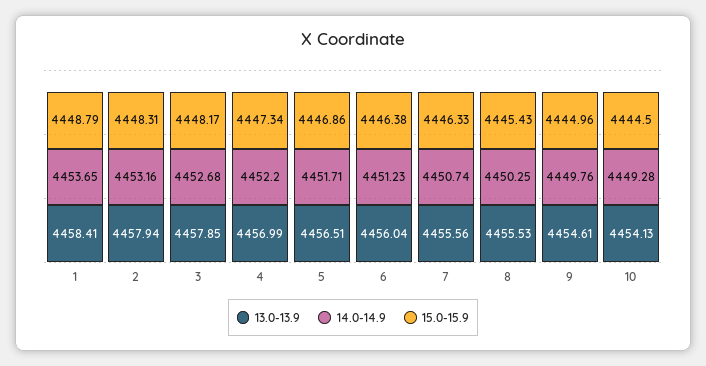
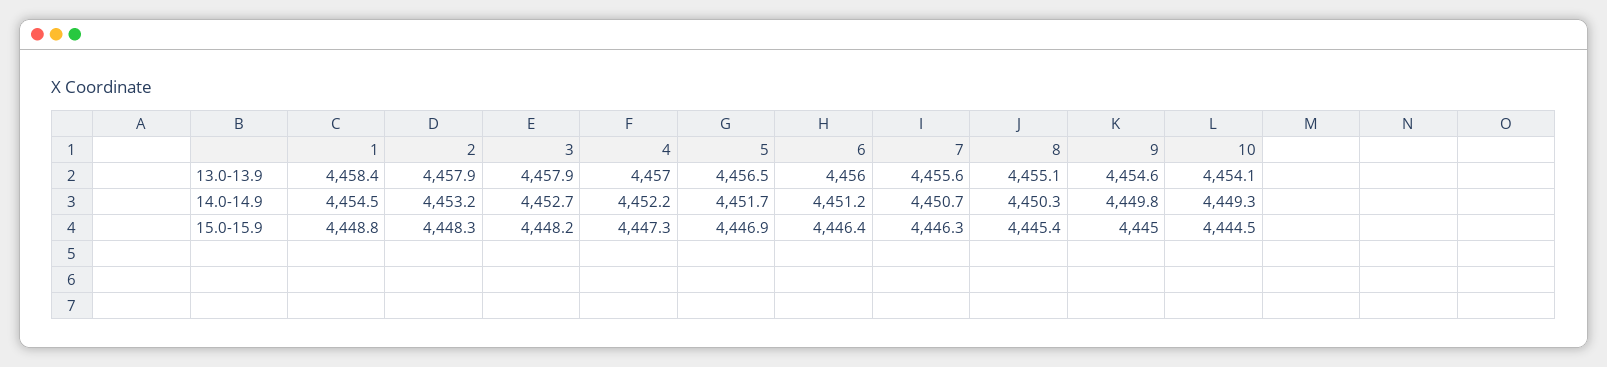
  {
    "13.0-13.9": {
      "1": 4458.41,
      "2": 4457.94,
      "3": 4457.85,
      "4": 4456.99,
      "5": 4456.51,
      "6": 4456.04,
      "7": 4455.56,
-     "8": 4455.53,
+     "8": 4455.1,
      "9": 4454.61,
      "10": 4454.13
    },
    "14.0-14.9": {
-     "1": 4453.65,
+     "1": 4454.5,
      "2": 4453.16,
      "3": 4452.68,
      "4": 4452.2,
      "5": 4451.71,
      "6": 4451.23,
      "7": 4450.74,
      "8": 4450.25,
      "9": 4449.76,
      "10": 4449.28
    },
    "15.0-15.9": {
      "1": 4448.79,
      "2": 4448.31,
      "3": 4448.17,
      "4": 4447.34,
      "5": 4446.86,
      "6": 4446.38,
      "7": 4446.33,
      "8": 4445.43,
      "9": 4444.96,
      "10": 4444.5
    }
  }

